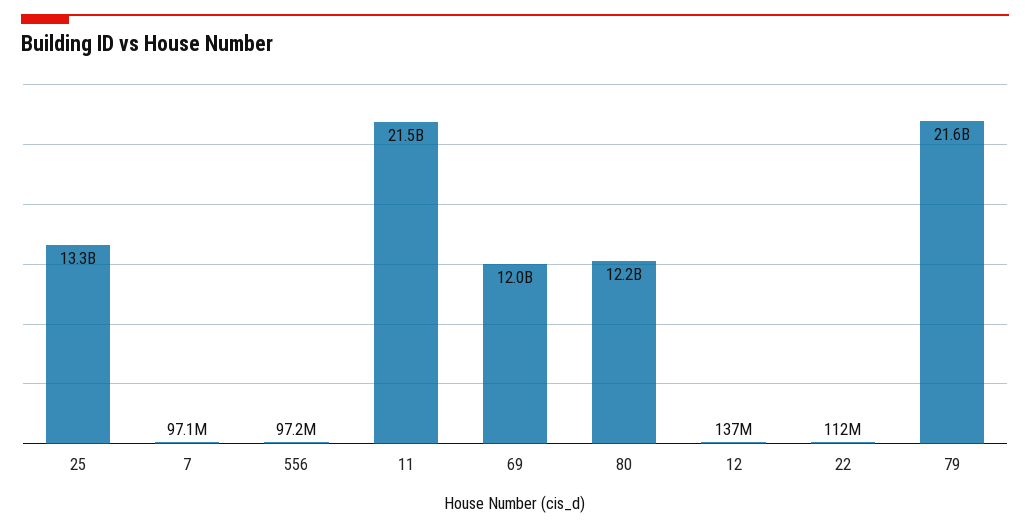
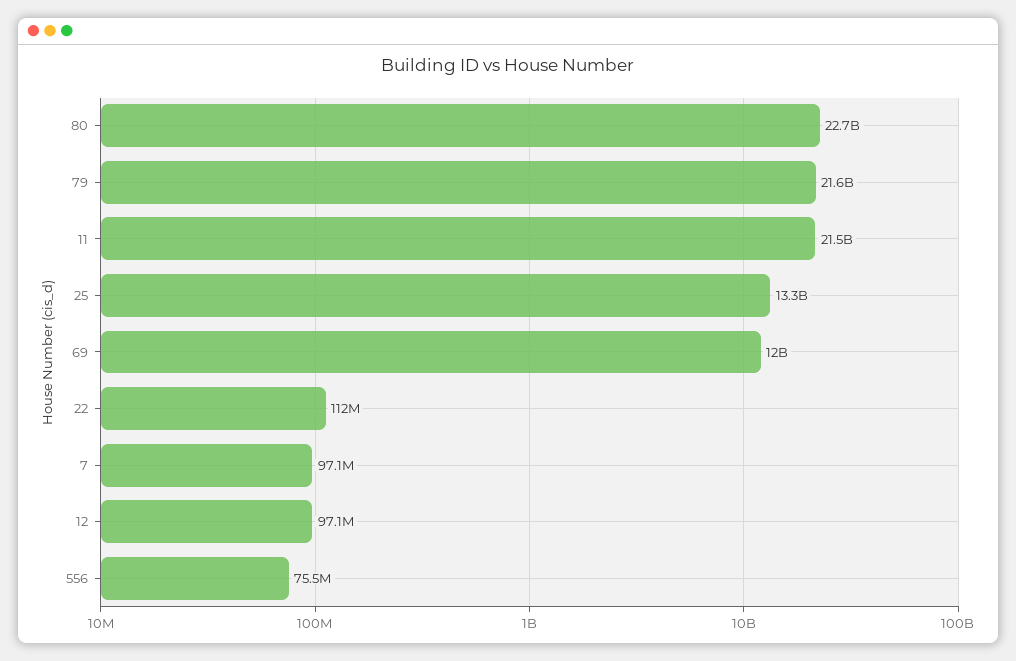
  {
    "25": 13300000000,
    "7": 97100000,
-   "556": 97200000,
+   "556": 75500000,
    "11": 21500000000,
    "69": 12000000000,
-   "80": 12200000000,
+   "80": 22700000000,
-   "12": 137000000,
+   "12": 97100000,
    "22": 112000000,
    "79": 21600000000
  }

